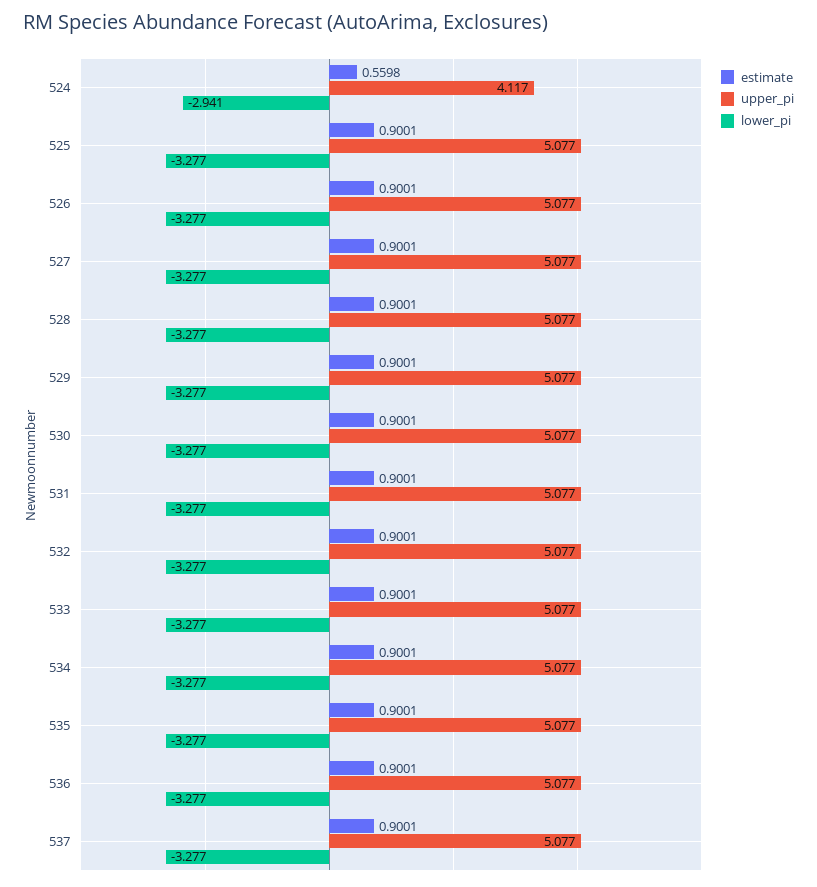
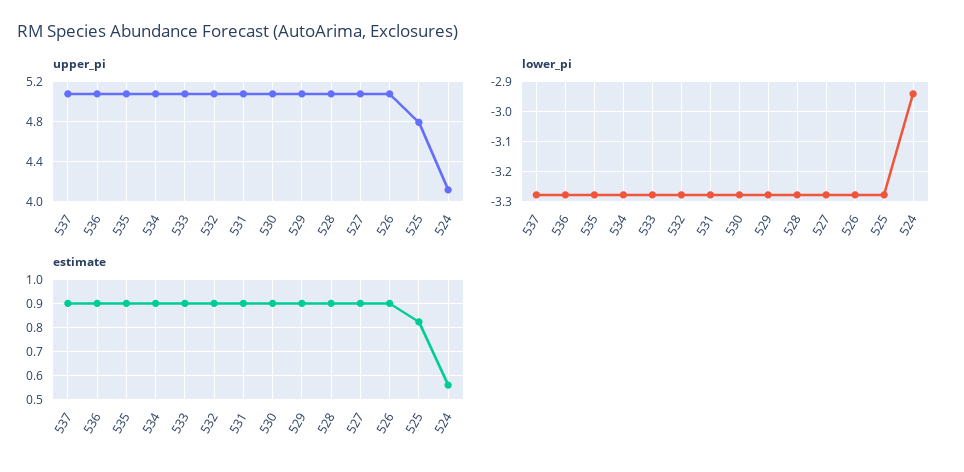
  {
    "estimate": {
      "524": 0.5598,
-     "525": 0.9001,
+     "525": 0.825,
      "526": 0.9001,
      "527": 0.9001,
      "528": 0.9001,
      "529": 0.9001,
      "530": 0.9001,
      "531": 0.9001,
      "532": 0.9001,
      "533": 0.9001,
      "534": 0.9001,
      "535": 0.9001,
      "536": 0.9001,
      "537": 0.9001
    },
    "upper_pi": {
      "524": 4.117,
-     "525": 5.077,
+     "525": 4.8,
      "526": 5.077,
      "527": 5.077,
      "528": 5.077,
      "529": 5.077,
      "530": 5.077,
      "531": 5.077,
      "532": 5.077,
      "533": 5.077,
      "534": 5.077,
      "535": 5.077,
      "536": 5.077,
      "537": 5.077
    },
    "lower_pi": {
      "524": -2.941,
      "525": -3.277,
      "526": -3.277,
      "527": -3.277,
      "528": -3.277,
      "529": -3.277,
      "530": -3.277,
      "531": -3.277,
      "532": -3.277,
      "533": -3.277,
      "534": -3.277,
      "535": -3.277,
      "536": -3.277,
      "537": -3.277
    }
  }

